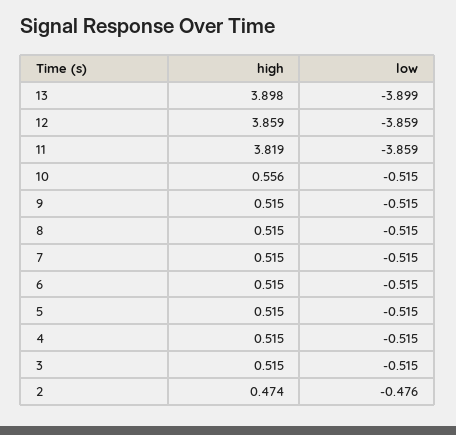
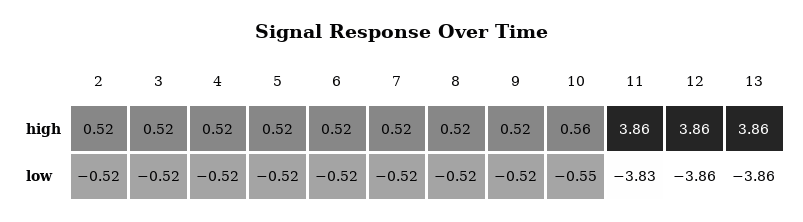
  {
    "high": {
-     "13": 3.898,
+     "13": 3.86,
      "12": 3.859,
-     "11": 3.819,
+     "11": 3.86,
      "10": 0.556,
      "9": 0.515,
      "8": 0.515,
      "7": 0.515,
      "6": 0.515,
      "5": 0.515,
      "4": 0.515,
      "3": 0.515,
-     "2": 0.474
+     "2": 0.52
    },
    "low": {
-     "13": -3.899,
+     "13": -3.86,
      "12": -3.859,
-     "11": -3.859,
+     "11": -3.83,
-     "10": -0.515,
+     "10": -0.55,
      "9": -0.515,
      "8": -0.515,
      "7": -0.515,
      "6": -0.515,
      "5": -0.515,
      "4": -0.515,
      "3": -0.515,
-     "2": -0.476
+     "2": -0.52
    }
  }

